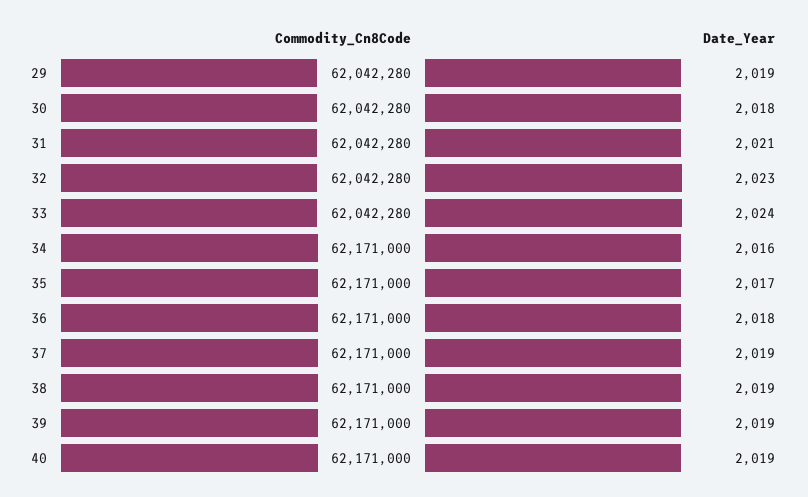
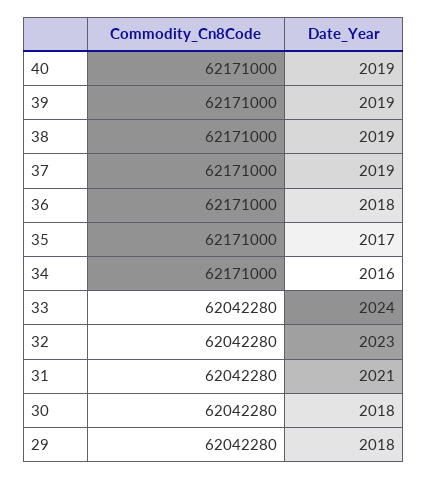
  {
    "Commodity_Cn8Code": {
      "29": 62042280,
      "30": 62042280,
      "31": 62042280,
      "32": 62042280,
      "33": 62042280,
      "34": 62171000,
      "35": 62171000,
      "36": 62171000,
      "37": 62171000,
      "38": 62171000,
      "39": 62171000,
      "40": 62171000
    },
    "Date_Year": {
-     "29": 2019,
+     "29": 2018,
      "30": 2018,
      "31": 2021,
      "32": 2023,
      "33": 2024,
      "34": 2016,
      "35": 2017,
      "36": 2018,
      "37": 2019,
      "38": 2019,
      "39": 2019,
      "40": 2019
    }
  }

